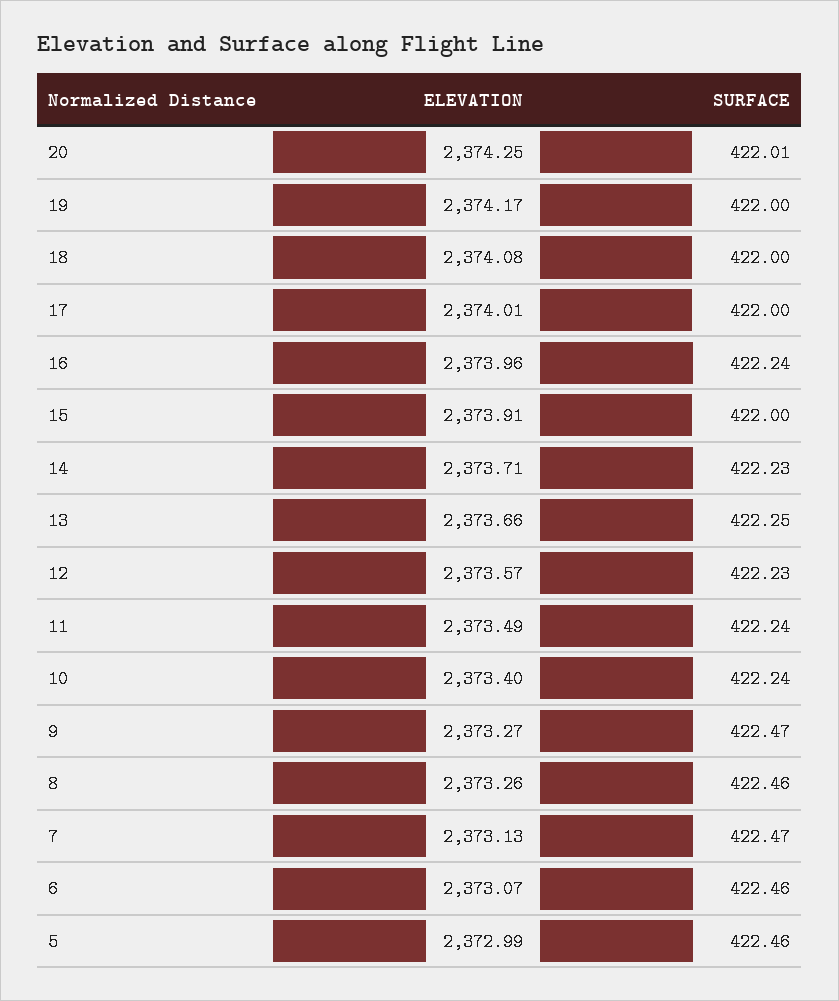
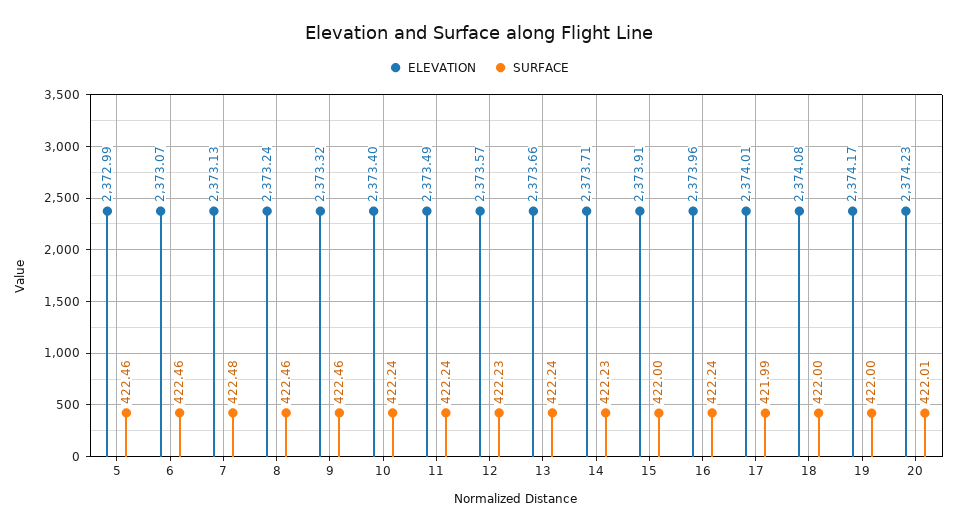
  {
    "ELEVATION": {
-     "20": 2374.25,
+     "20": 2374.23,
      "19": 2374.17,
      "18": 2374.08,
      "17": 2374.01,
      "16": 2373.96,
      "15": 2373.91,
      "14": 2373.71,
      "13": 2373.66,
      "12": 2373.57,
      "11": 2373.49,
      "10": 2373.4,
-     "9": 2373.27,
+     "9": 2373.32,
-     "8": 2373.26,
+     "8": 2373.24,
      "7": 2373.13,
      "6": 2373.07,
      "5": 2372.99
    },
    "SURFACE": {
      "20": 422.01,
      "19": 422,
      "18": 422,
-     "17": 422,
+     "17": 421.99,
      "16": 422.24,
      "15": 422,
      "14": 422.23,
-     "13": 422.25,
+     "13": 422.24,
      "12": 422.23,
      "11": 422.24,
      "10": 422.24,
-     "9": 422.47,
+     "9": 422.46,
      "8": 422.46,
-     "7": 422.47,
+     "7": 422.48,
      "6": 422.46,
      "5": 422.46
    }
  }

